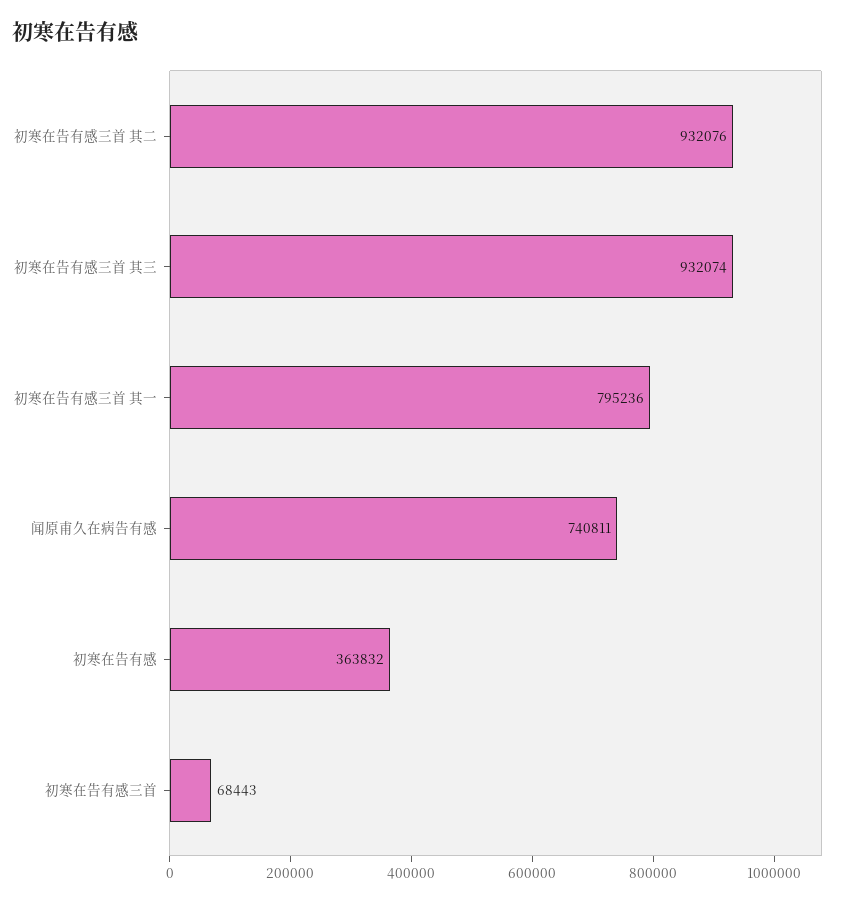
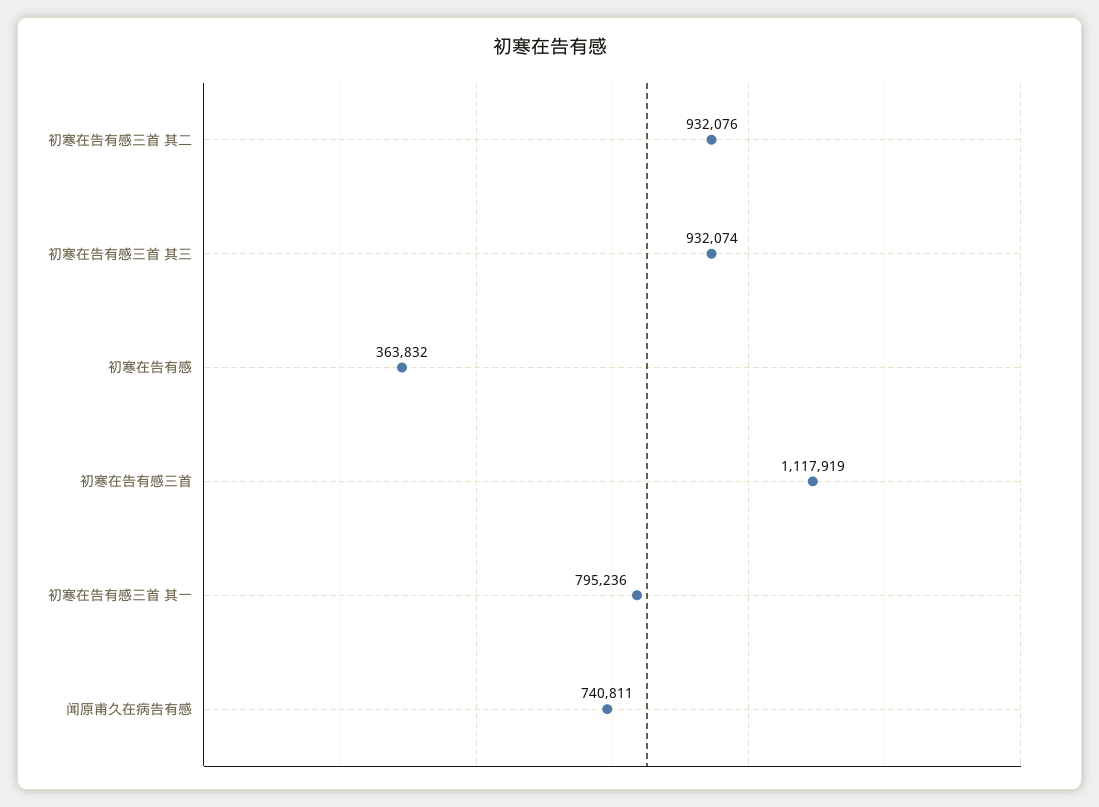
  {
    "初寒在告有感三首 其二": 932076,
    "初寒在告有感三首 其三": 932074,
    "初寒在告有感三首 其一": 795236,
    "闻原甫久在病告有感": 740811,
    "初寒在告有感": 363832,
-   "初寒在告有感三首": 68443
+   "初寒在告有感三首": 1117919
  }

